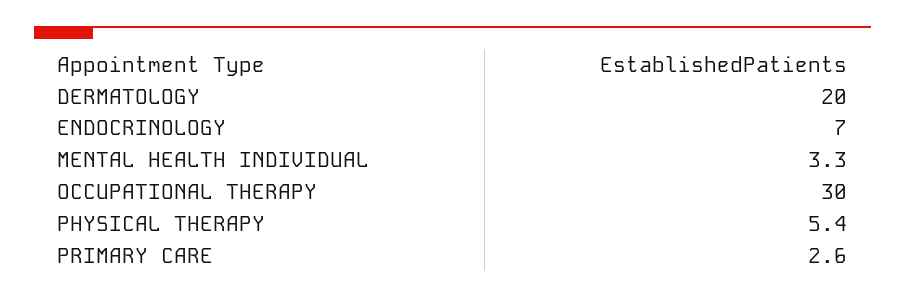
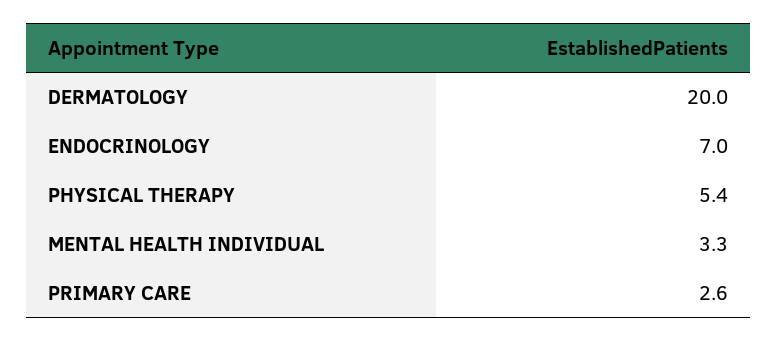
  {
    "DERMATOLOGY": 20,
    "ENDOCRINOLOGY": 7,
    "MENTAL HEALTH INDIVIDUAL": 3.3,
-   "OCCUPATIONAL THERAPY": 30,
    "PHYSICAL THERAPY": 5.4,
    "PRIMARY CARE": 2.6
  }

